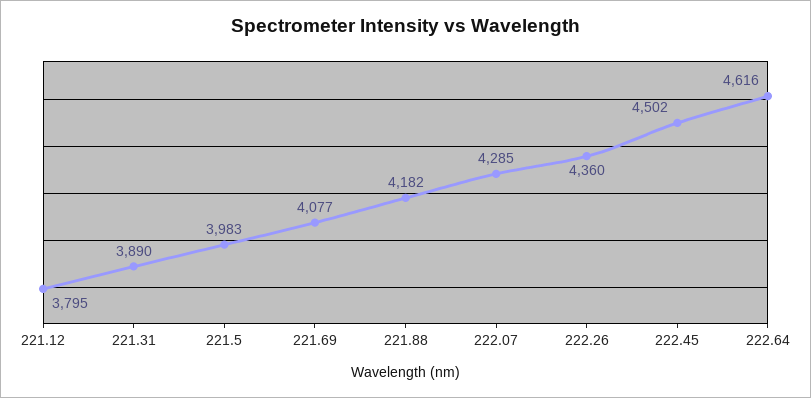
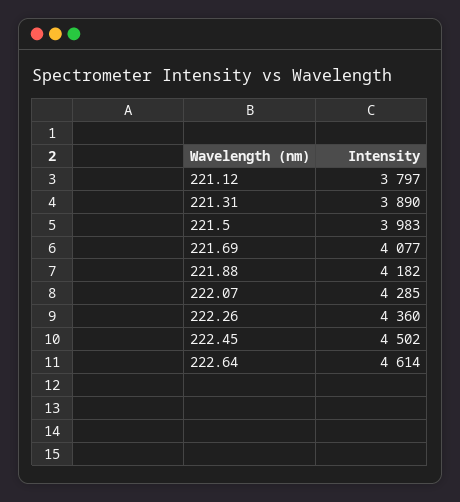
  {
-   "221.12": 3795,
+   "221.12": 3797,
    "221.31": 3890,
    "221.5": 3983,
    "221.69": 4077,
    "221.88": 4182,
    "222.07": 4285,
    "222.26": 4360,
    "222.45": 4502,
-   "222.64": 4616
+   "222.64": 4614
  }

